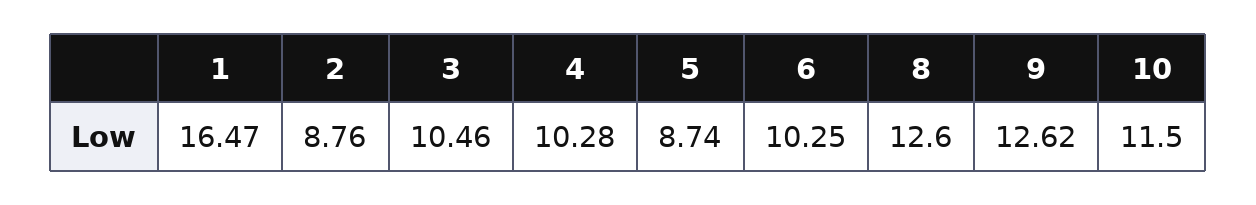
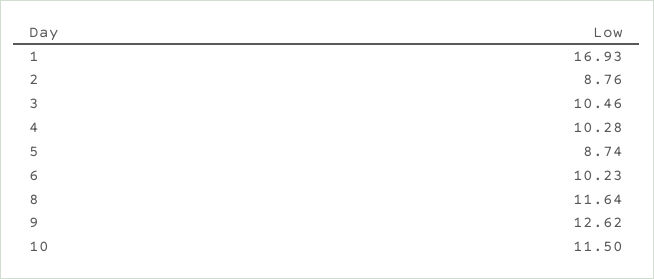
  {
-   "1": 16.47,
+   "1": 16.93,
    "2": 8.76,
    "3": 10.46,
    "4": 10.28,
    "5": 8.74,
-   "6": 10.25,
+   "6": 10.23,
-   "8": 12.6,
+   "8": 11.64,
    "9": 12.62,
    "10": 11.5
  }

